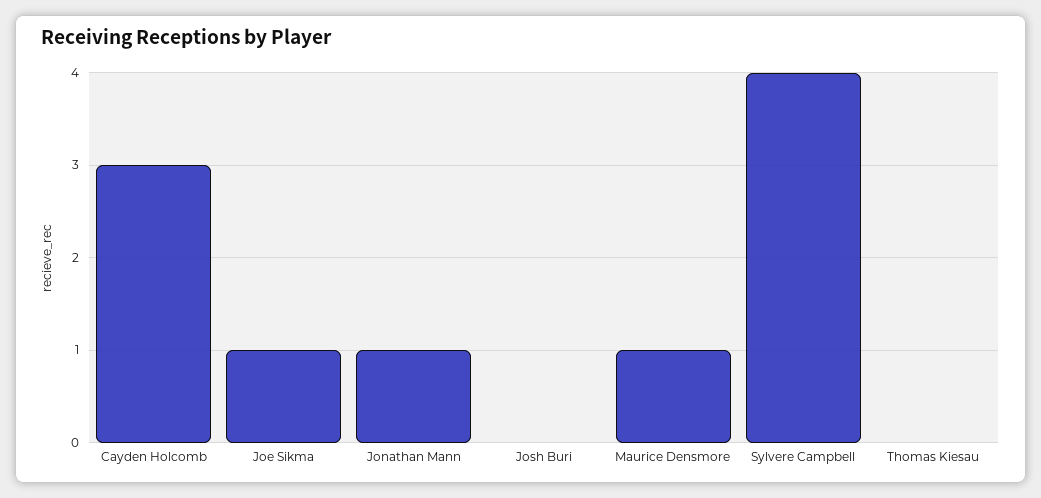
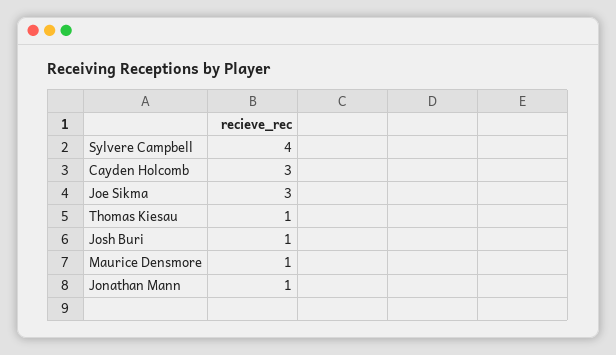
  {
    "Cayden Holcomb": 3,
-   "Joe Sikma": 1,
+   "Joe Sikma": 3,
    "Jonathan Mann": 1,
-   "Josh Buri": 0,
+   "Josh Buri": 1,
    "Maurice Densmore": 1,
    "Sylvere Campbell": 4,
-   "Thomas Kiesau": 0
+   "Thomas Kiesau": 1
  }

